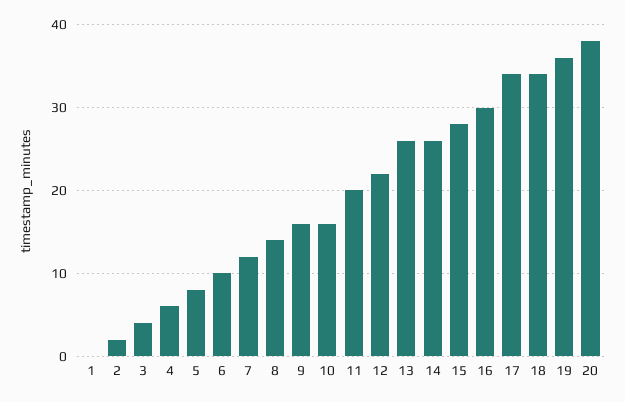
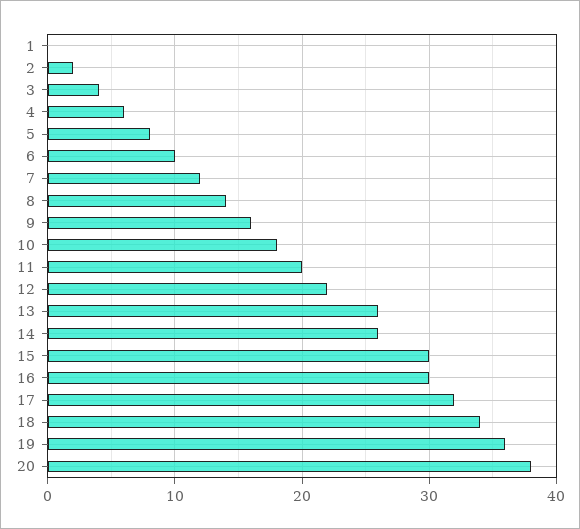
  {
    "1": 0,
    "2": 2,
    "3": 4,
    "4": 6,
    "5": 8,
    "6": 10,
    "7": 12,
    "8": 14,
    "9": 16,
-   "10": 16,
+   "10": 18,
    "11": 20,
    "12": 22,
    "13": 26,
    "14": 26,
-   "15": 28,
+   "15": 30,
    "16": 30,
-   "17": 34,
+   "17": 32,
    "18": 34,
    "19": 36,
    "20": 38
  }

